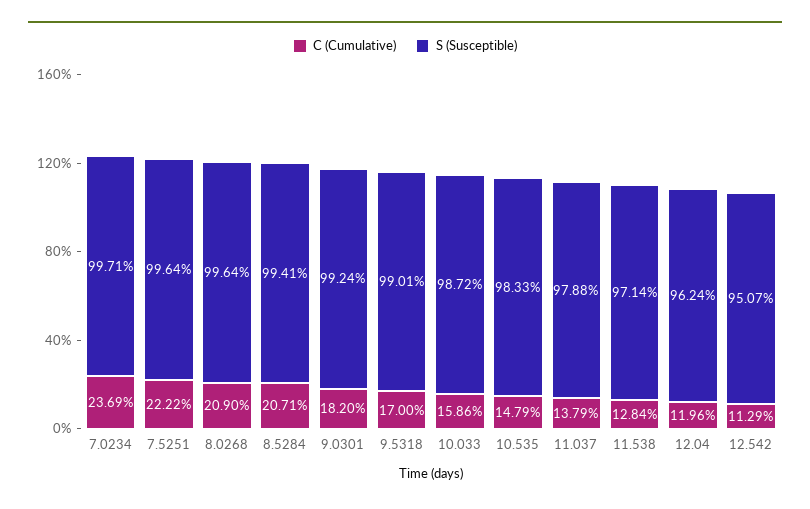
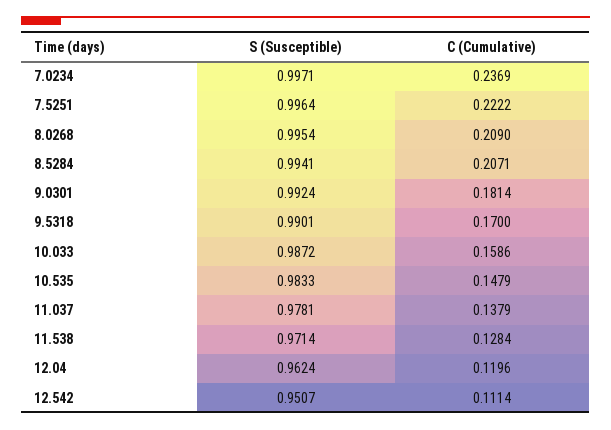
  {
    "C (Cumulative)": {
      "7.0234": 0.2369,
      "7.5251": 0.2222,
      "8.0268": 0.209,
      "8.5284": 0.2071,
-     "9.0301": 0.182,
+     "9.0301": 0.1814,
      "9.5318": 0.17,
      "10.033": 0.1586,
      "10.535": 0.1479,
      "11.037": 0.1379,
      "11.538": 0.1284,
      "12.04": 0.1196,
-     "12.542": 0.1129
+     "12.542": 0.1114
    },
    "S (Susceptible)": {
      "7.0234": 0.9971,
      "7.5251": 0.9964,
-     "8.0268": 0.9964,
+     "8.0268": 0.9954,
      "8.5284": 0.9941,
      "9.0301": 0.9924,
      "9.5318": 0.9901,
      "10.033": 0.9872,
      "10.535": 0.9833,
-     "11.037": 0.9788,
+     "11.037": 0.9781,
      "11.538": 0.9714,
      "12.04": 0.9624,
      "12.542": 0.9507
    }
  }

